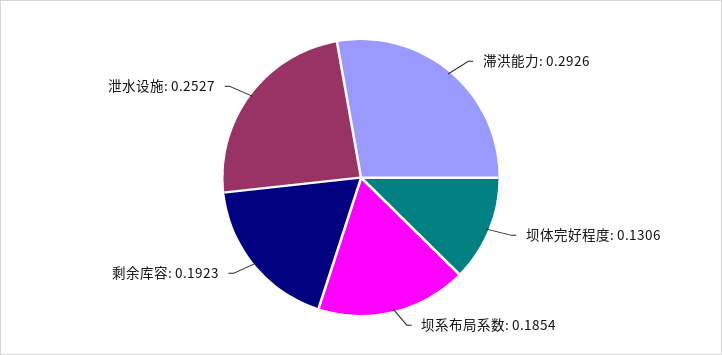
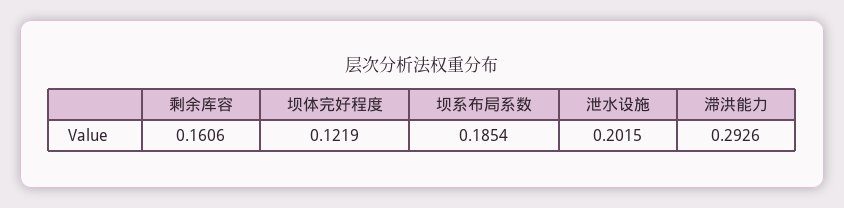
  {
    "滞洪能力": 0.2926,
-   "坝体完好程度": 0.1306,
+   "坝体完好程度": 0.1219,
    "坝系布局系数": 0.1854,
-   "剩余库容": 0.1923,
+   "剩余库容": 0.1606,
-   "泄水设施": 0.2527
+   "泄水设施": 0.2015
  }

